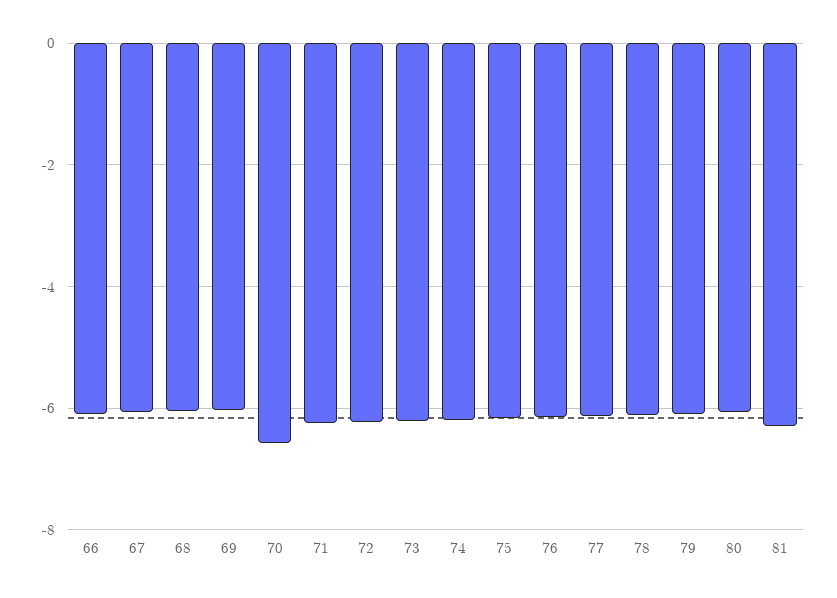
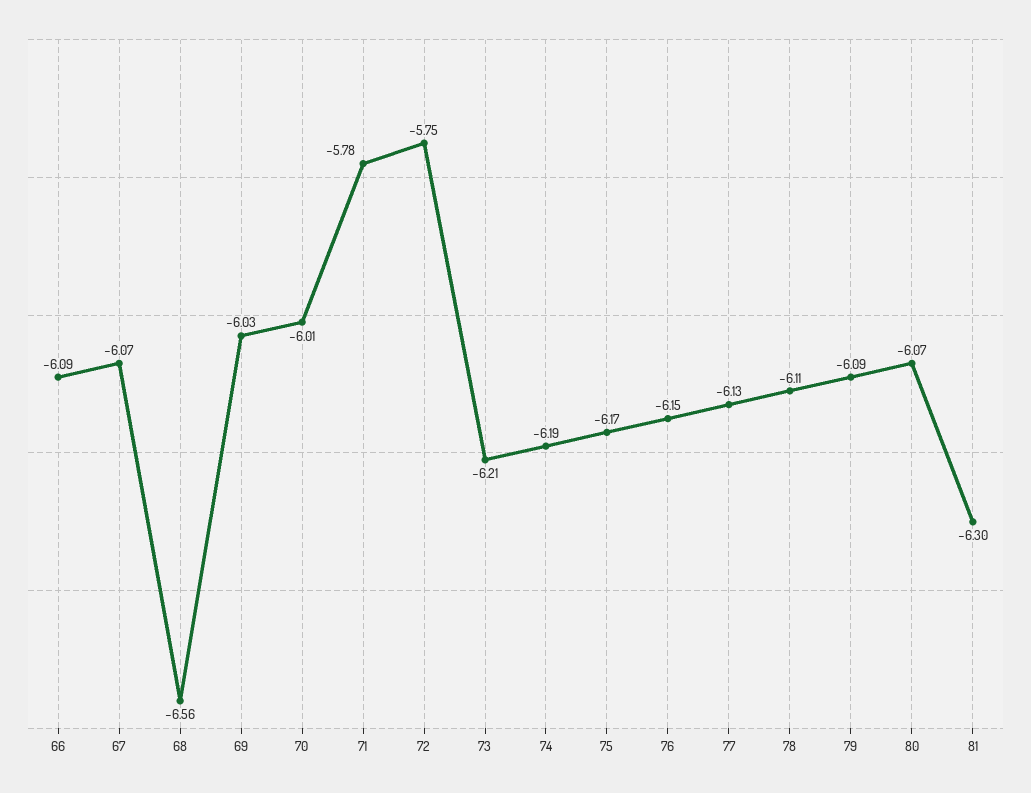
  {
    "66": -6.09,
    "67": -6.07,
-   "68": -6,
+   "68": -6.56,
    "69": -6.03,
-   "70": -6.6,
+   "70": -6.01,
-   "71": -6.2,
+   "71": -5.78,
-   "72": -6.2,
+   "72": -5.75,
    "73": -6.21,
    "74": -6.19,
    "75": -6.17,
    "76": -6.15,
    "77": -6.13,
    "78": -6.11,
    "79": -6.09,
    "80": -6.07,
    "81": -6.3
  }

